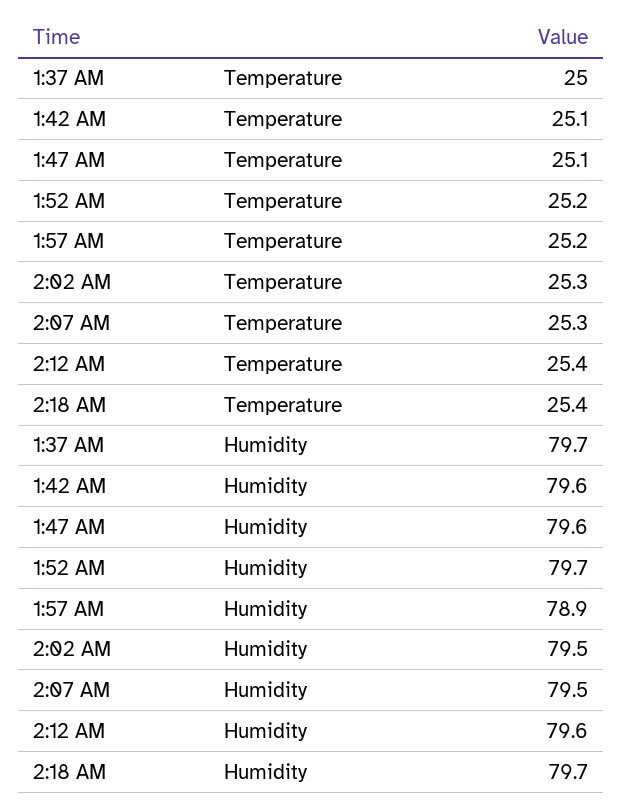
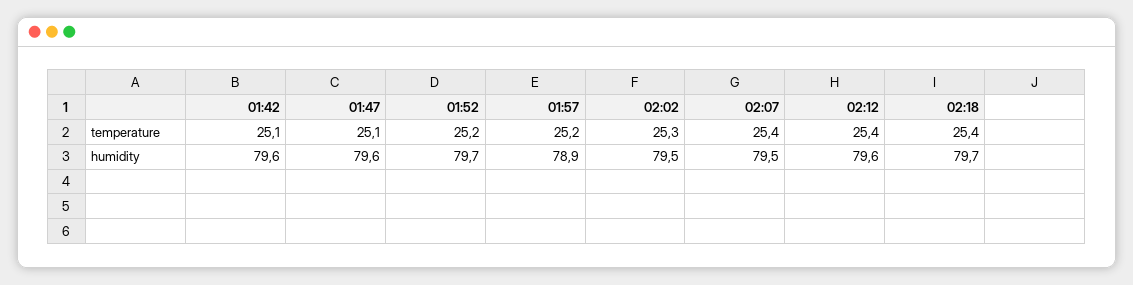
  {
-   "1:37 AM": {
-     "Temperature": 25,
-     "Humidity": 79.7
-   },
    "1:42 AM": {
      "Temperature": 25.1,
      "Humidity": 79.6
    },
    "1:47 AM": {
      "Temperature": 25.1,
      "Humidity": 79.6
    },
    "1:52 AM": {
      "Temperature": 25.2,
      "Humidity": 79.7
    },
    "1:57 AM": {
      "Temperature": 25.2,
      "Humidity": 78.9
    },
    "2:02 AM": {
      "Temperature": 25.3,
      "Humidity": 79.5
    },
    "2:07 AM": {
-     "Temperature": 25.3,
+     "Temperature": 25.4,
      "Humidity": 79.5
    },
    "2:12 AM": {
      "Temperature": 25.4,
      "Humidity": 79.6
    },
    "2:18 AM": {
      "Temperature": 25.4,
      "Humidity": 79.7
    }
  }

